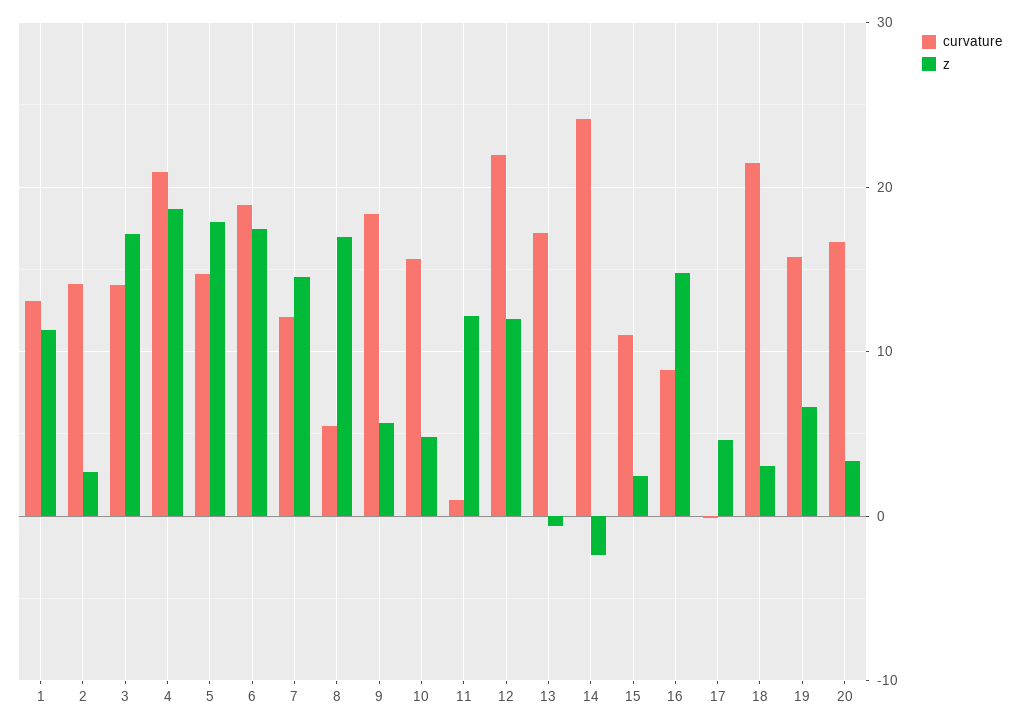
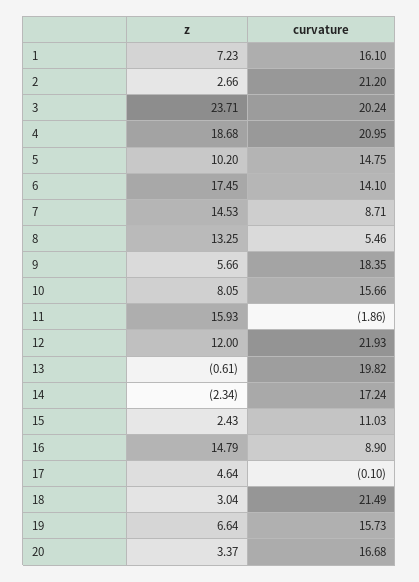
  {
    "curvature": {
-     "1": 13,
+     "1": 16.1,
-     "2": 14,
+     "2": 21.2,
-     "3": 14,
+     "3": 20.24,
      "4": 20.95,
      "5": 14.75,
-     "6": 19,
+     "6": 14.1,
-     "7": 12,
+     "7": 8.71,
      "8": 5.46,
      "9": 18.35,
      "10": 15.66,
-     "11": 1,
+     "11": -1.86,
      "12": 21.93,
-     "13": 17,
+     "13": 19.82,
-     "14": 24,
+     "14": 17.24,
      "15": 11.03,
      "16": 8.9,
      "17": -0.1,
      "18": 21.49,
      "19": 15.73,
      "20": 16.68
    },
    "z": {
-     "1": 11,
+     "1": 7.23,
      "2": 2.66,
-     "3": 17,
+     "3": 23.71,
      "4": 18.68,
-     "5": 18,
+     "5": 10.2,
      "6": 17.45,
      "7": 14.53,
-     "8": 17,
+     "8": 13.25,
      "9": 5.66,
-     "10": 5,
+     "10": 8.05,
-     "11": 12,
+     "11": 15.93,
      "12": 12,
      "13": -0.61,
      "14": -2.34,
      "15": 2.43,
      "16": 14.79,
      "17": 4.64,
      "18": 3.04,
      "19": 6.64,
      "20": 3.37
    }
  }

